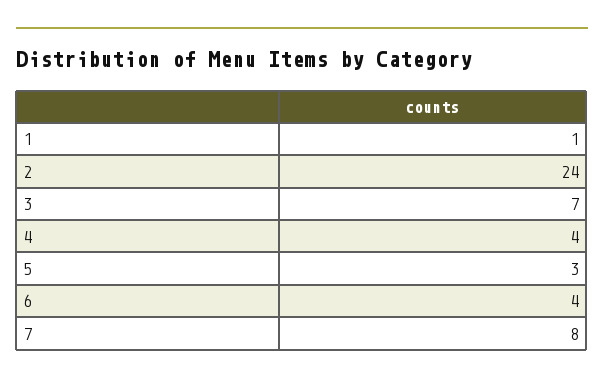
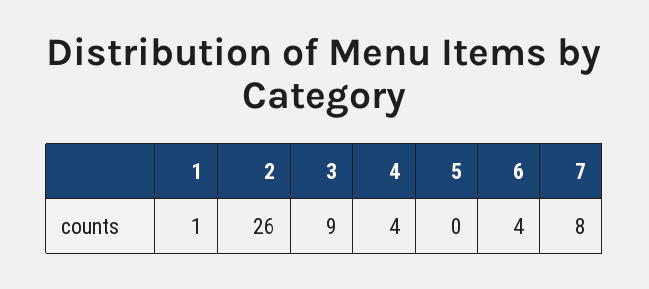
  {
    "1": 1,
-   "2": 24,
+   "2": 26,
-   "3": 7,
+   "3": 9,
    "4": 4,
-   "5": 3,
+   "5": 0,
    "6": 4,
    "7": 8
  }

